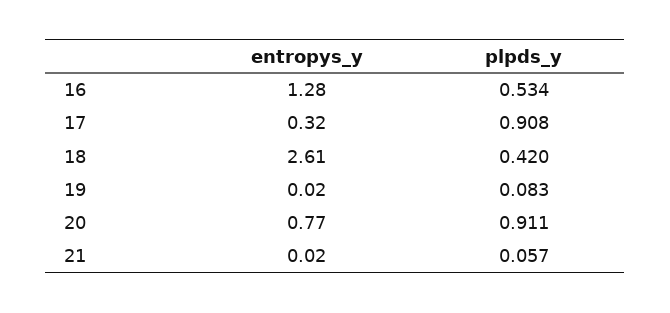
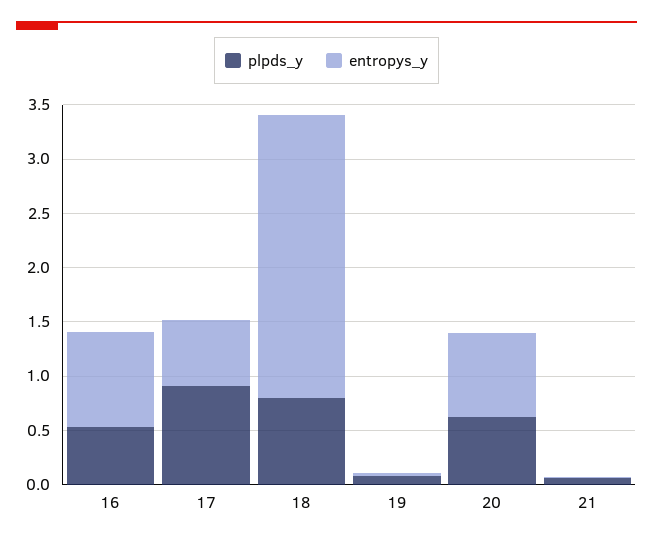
  {
    "entropys_y": {
-     "16": 1.28,
+     "16": 0.9,
-     "17": 0.32,
+     "17": 0.6,
      "18": 2.61,
      "19": 0.02,
      "20": 0.77,
      "21": 0.02
    },
    "plpds_y": {
      "16": 0.534,
      "17": 0.908,
-     "18": 0.42,
+     "18": 0.8,
      "19": 0.083,
-     "20": 0.911,
+     "20": 0.6,
      "21": 0.057
    }
  }

